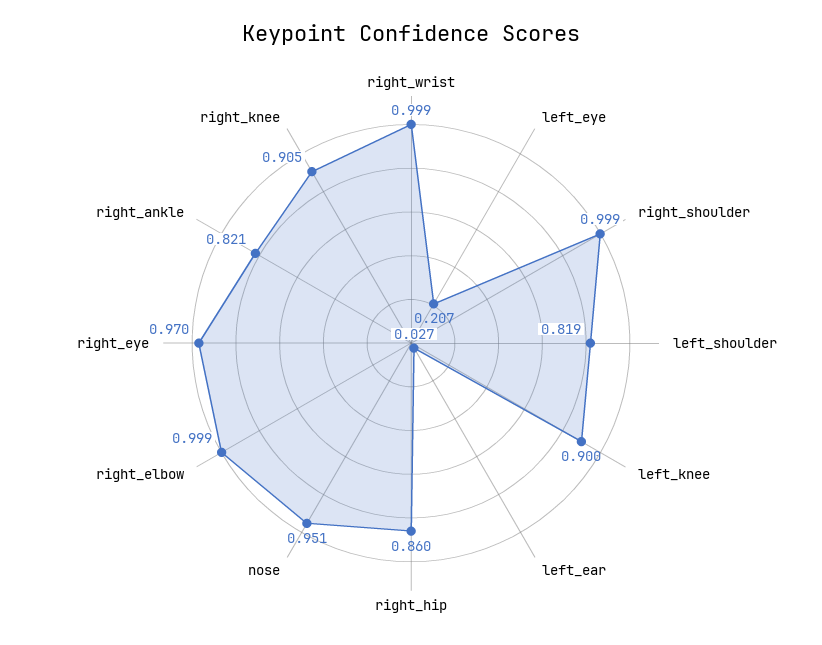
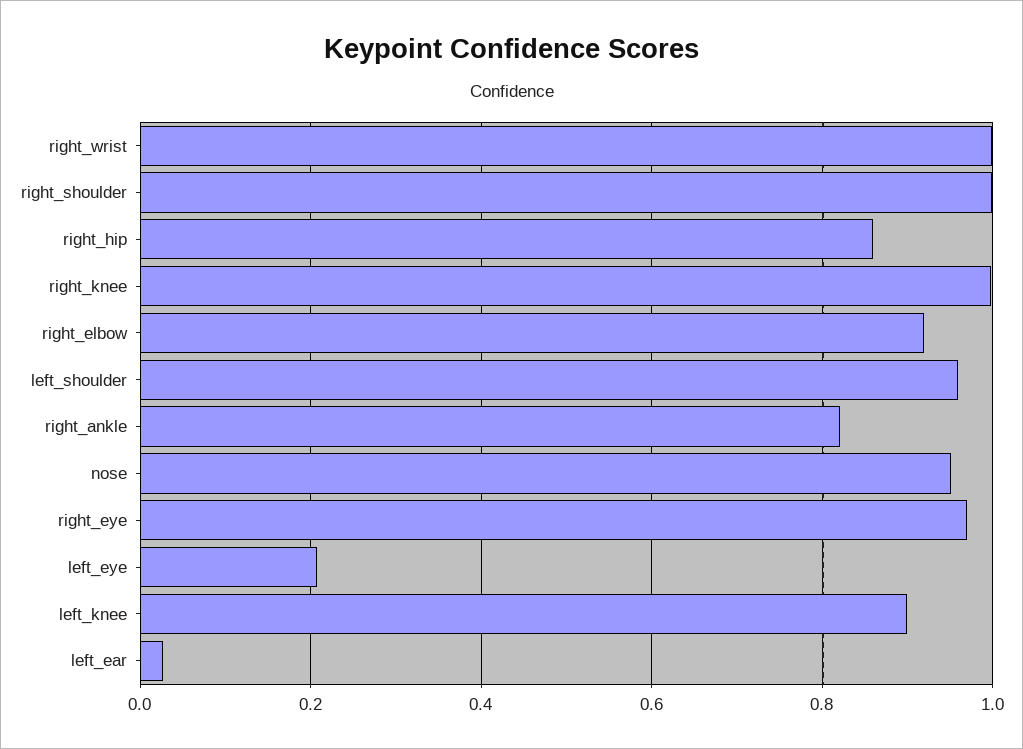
  {
    "right_wrist": 0.999,
    "left_eye": 0.207,
    "right_shoulder": 0.999,
-   "left_shoulder": 0.819,
+   "left_shoulder": 0.96,
    "left_knee": 0.9,
    "left_ear": 0.027,
    "right_hip": 0.86,
    "nose": 0.951,
-   "right_elbow": 0.999,
+   "right_elbow": 0.92,
    "right_eye": 0.97,
    "right_ankle": 0.821,
-   "right_knee": 0.905
+   "right_knee": 1
  }

